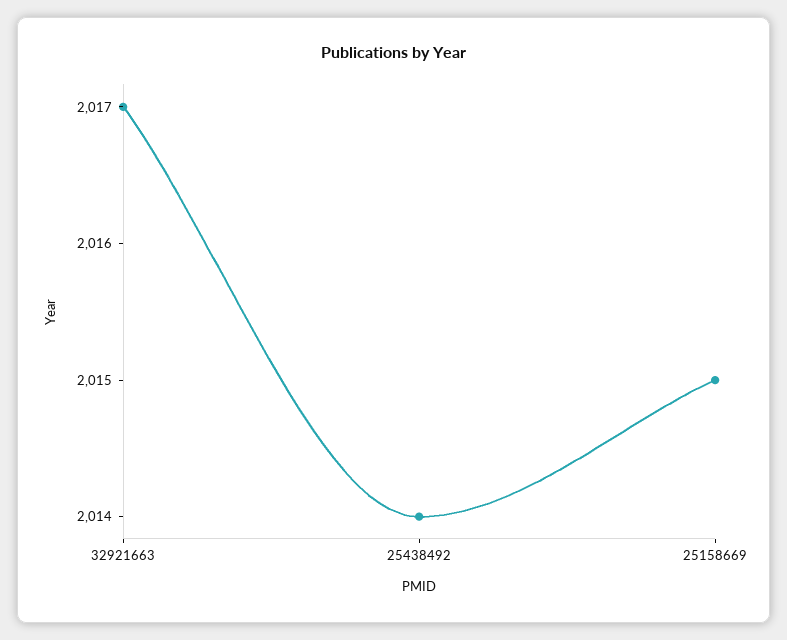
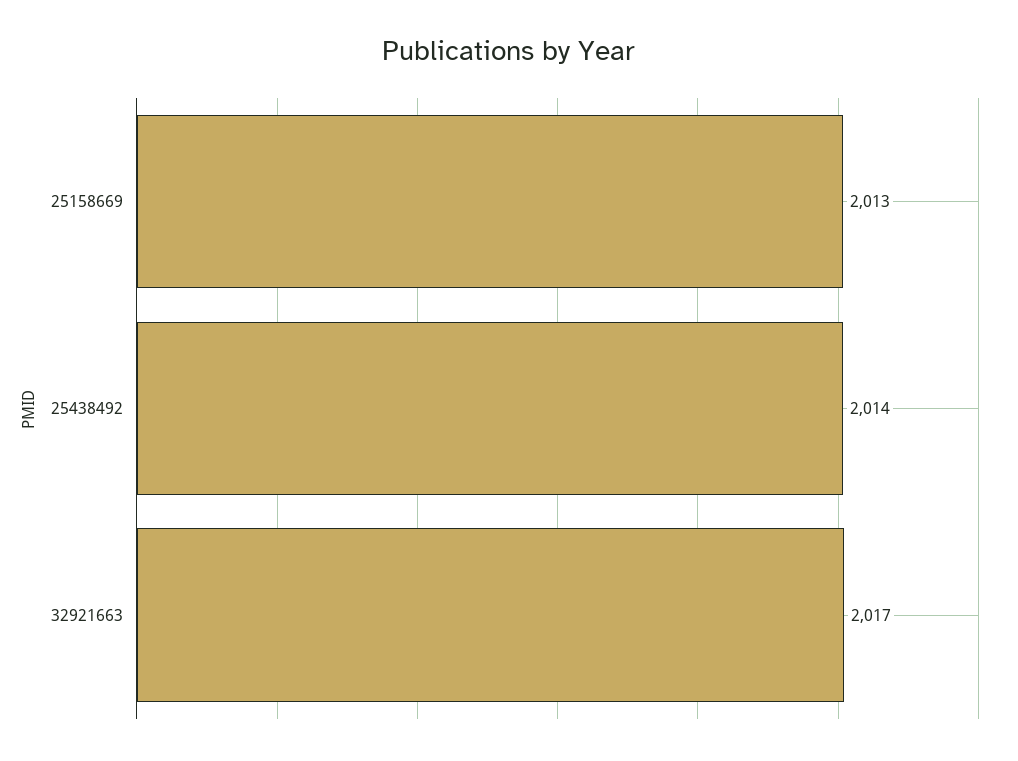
  {
    "32921663": 2017,
    "25438492": 2014,
-   "25158669": 2015
+   "25158669": 2013
  }

